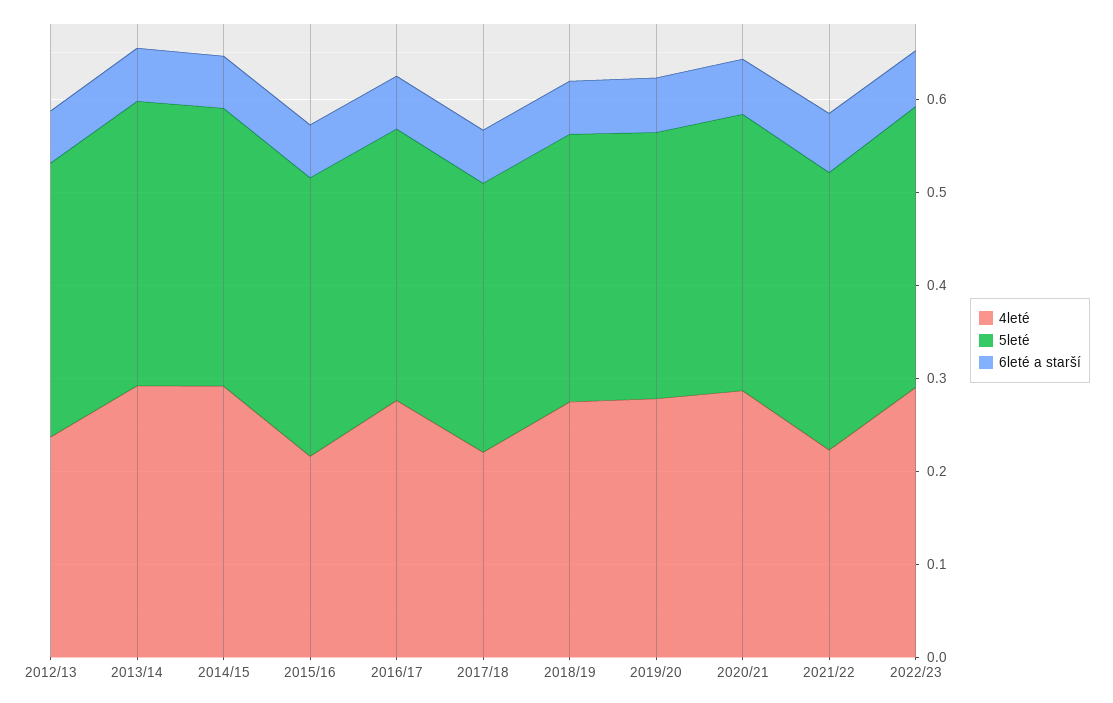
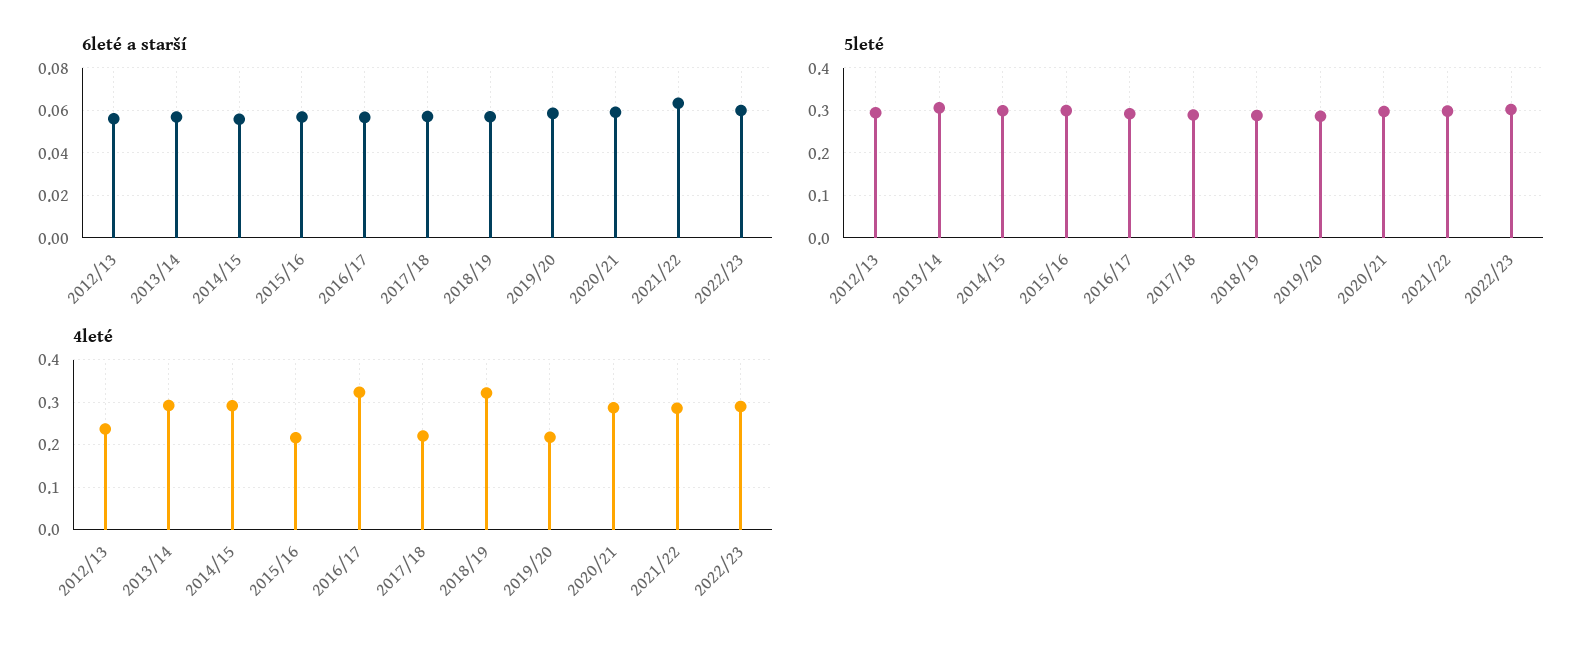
  {
    "4leté": {
      "2012/13": 0.24,
      "2013/14": 0.3,
      "2014/15": 0.3,
      "2015/16": 0.22,
-     "2016/17": 0.28,
+     "2016/17": 0.32,
      "2017/18": 0.22,
-     "2018/19": 0.28,
+     "2018/19": 0.32,
-     "2019/20": 0.28,
+     "2019/20": 0.22,
      "2020/21": 0.28,
-     "2021/22": 0.22,
+     "2021/22": 0.28,
      "2022/23": 0.28
    },
    "5leté": {
      "2012/13": 0.3,
      "2013/14": 0.3,
      "2014/15": 0.3,
      "2015/16": 0.3,
      "2016/17": 0.3,
      "2017/18": 0.28,
      "2018/19": 0.28,
      "2019/20": 0.28,
      "2020/21": 0.3,
      "2021/22": 0.3,
      "2022/23": 0.3
    },
    "6leté a starší": {
      "2012/13": 0.055,
      "2013/14": 0.055,
      "2014/15": 0.055,
      "2015/16": 0.055,
      "2016/17": 0.055,
      "2017/18": 0.055,
      "2018/19": 0.055,
      "2019/20": 0.06,
      "2020/21": 0.06,
      "2021/22": 0.065,
      "2022/23": 0.06
    }
  }

